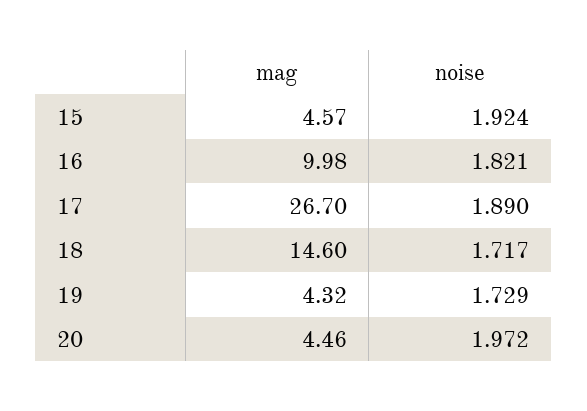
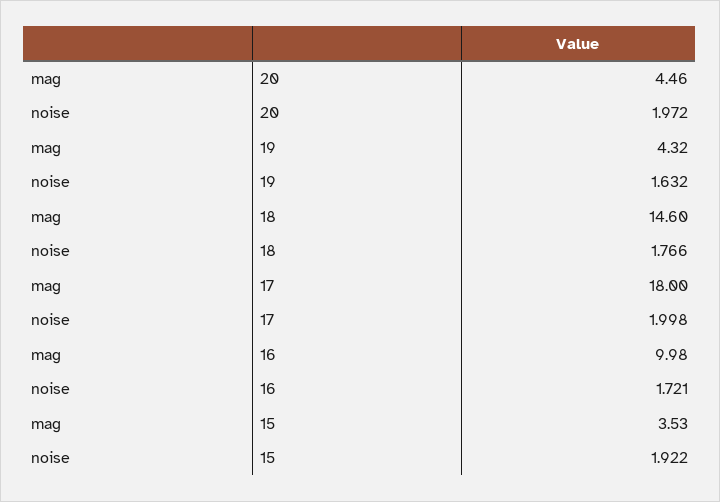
  {
    "mag": {
-     "15": 4.57,
+     "15": 3.53,
      "16": 9.98,
-     "17": 26.7,
+     "17": 18,
      "18": 14.6,
      "19": 4.32,
      "20": 4.46
    },
    "noise": {
-     "15": 1.924,
+     "15": 1.922,
-     "16": 1.821,
+     "16": 1.721,
-     "17": 1.89,
+     "17": 1.998,
-     "18": 1.717,
+     "18": 1.766,
-     "19": 1.729,
+     "19": 1.632,
      "20": 1.972
    }
  }

